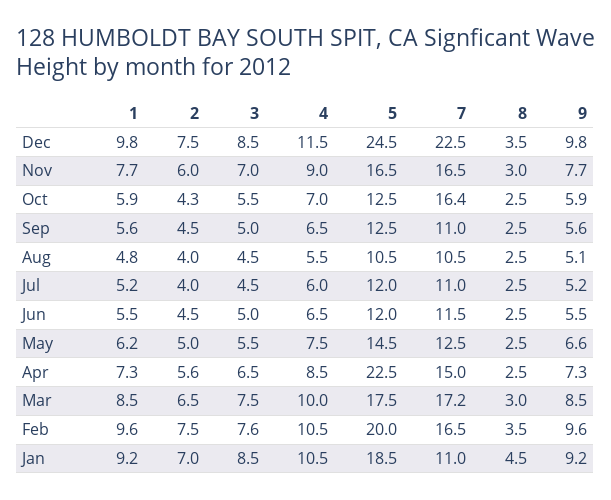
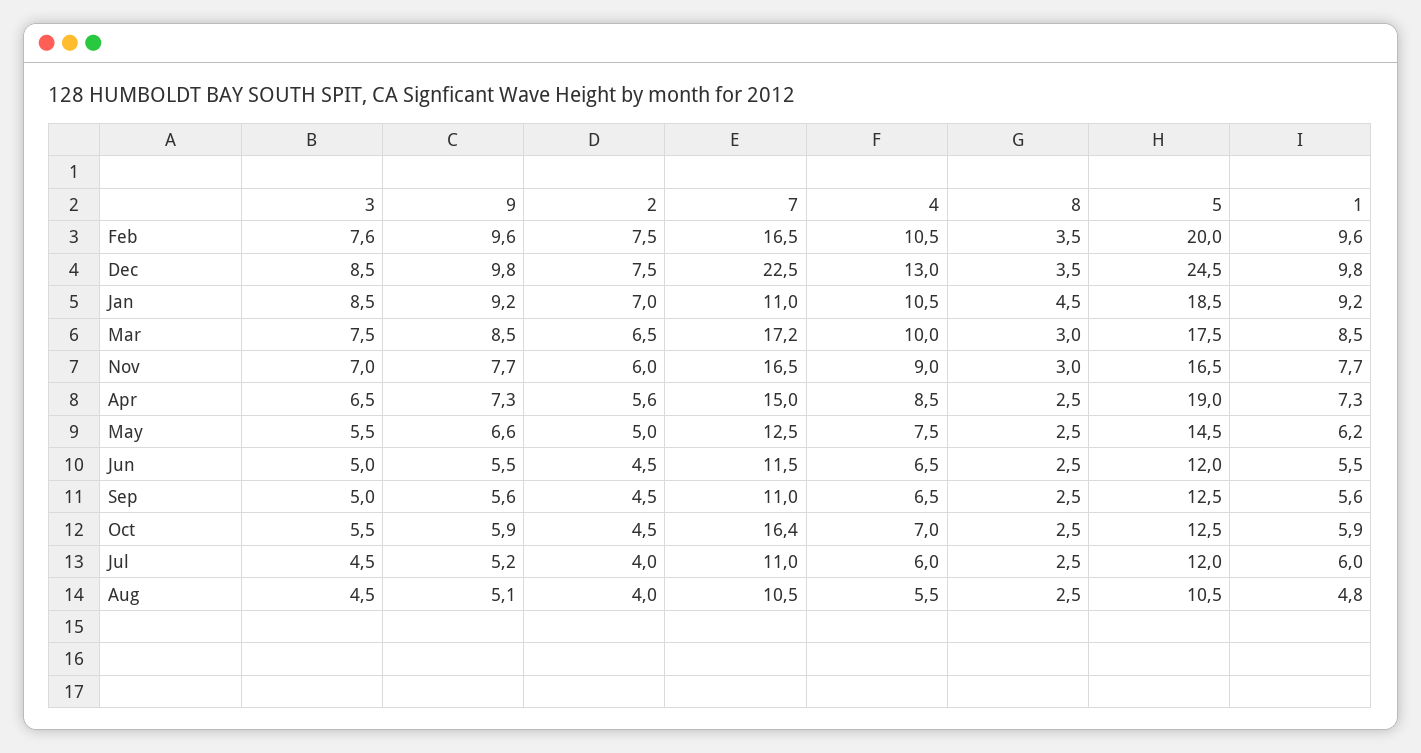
  {
    "1": {
      "Dec": 9.8,
      "Nov": 7.7,
      "Oct": 5.9,
      "Sep": 5.6,
      "Aug": 4.8,
-     "Jul": 5.2,
+     "Jul": 6,
      "Jun": 5.5,
      "May": 6.2,
      "Apr": 7.3,
      "Mar": 8.5,
      "Feb": 9.6,
      "Jan": 9.2
    },
    "2": {
      "Dec": 7.5,
      "Nov": 6,
-     "Oct": 4.3,
+     "Oct": 4.5,
      "Sep": 4.5,
      "Aug": 4,
      "Jul": 4,
      "Jun": 4.5,
      "May": 5,
      "Apr": 5.6,
      "Mar": 6.5,
      "Feb": 7.5,
      "Jan": 7
    },
    "3": {
      "Dec": 8.5,
      "Nov": 7,
      "Oct": 5.5,
      "Sep": 5,
      "Aug": 4.5,
      "Jul": 4.5,
      "Jun": 5,
      "May": 5.5,
      "Apr": 6.5,
      "Mar": 7.5,
      "Feb": 7.6,
      "Jan": 8.5
    },
    "4": {
-     "Dec": 11.5,
+     "Dec": 13,
      "Nov": 9,
      "Oct": 7,
      "Sep": 6.5,
      "Aug": 5.5,
      "Jul": 6,
      "Jun": 6.5,
      "May": 7.5,
      "Apr": 8.5,
      "Mar": 10,
      "Feb": 10.5,
      "Jan": 10.5
    },
    "5": {
      "Dec": 24.5,
      "Nov": 16.5,
      "Oct": 12.5,
      "Sep": 12.5,
      "Aug": 10.5,
      "Jul": 12,
      "Jun": 12,
      "May": 14.5,
-     "Apr": 22.5,
+     "Apr": 19,
      "Mar": 17.5,
      "Feb": 20,
      "Jan": 18.5
    },
    "7": {
      "Dec": 22.5,
      "Nov": 16.5,
      "Oct": 16.4,
      "Sep": 11,
      "Aug": 10.5,
      "Jul": 11,
      "Jun": 11.5,
      "May": 12.5,
      "Apr": 15,
      "Mar": 17.2,
      "Feb": 16.5,
      "Jan": 11
    },
    "8": {
      "Dec": 3.5,
      "Nov": 3,
      "Oct": 2.5,
      "Sep": 2.5,
      "Aug": 2.5,
      "Jul": 2.5,
      "Jun": 2.5,
      "May": 2.5,
      "Apr": 2.5,
      "Mar": 3,
      "Feb": 3.5,
      "Jan": 4.5
    },
    "9": {
      "Dec": 9.8,
      "Nov": 7.7,
      "Oct": 5.9,
      "Sep": 5.6,
      "Aug": 5.1,
      "Jul": 5.2,
      "Jun": 5.5,
      "May": 6.6,
      "Apr": 7.3,
      "Mar": 8.5,
      "Feb": 9.6,
      "Jan": 9.2
    }
  }

